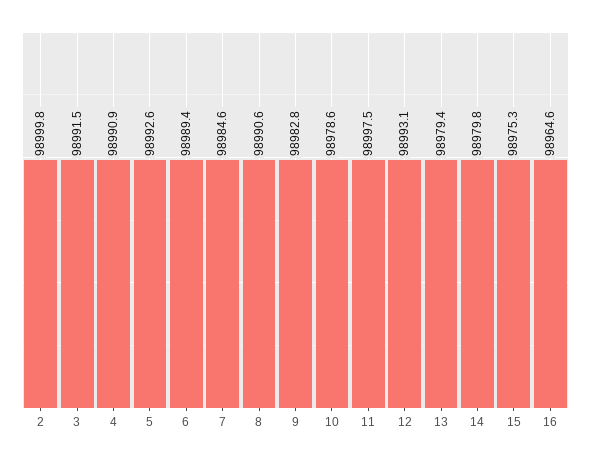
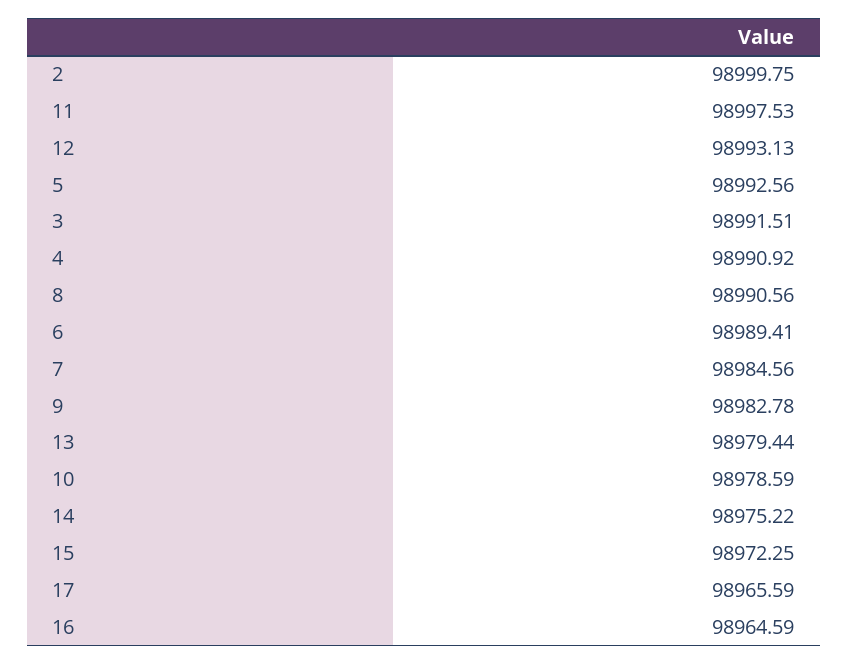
  {
    "2": 98999.75,
    "3": 98991.51,
    "4": 98990.92,
    "5": 98992.56,
    "6": 98989.41,
    "7": 98984.56,
    "8": 98990.56,
    "9": 98982.78,
    "10": 98978.59,
    "11": 98997.53,
    "12": 98993.13,
    "13": 98979.44,
-   "14": 98979.8,
+   "14": 98975.22,
-   "15": 98975.3,
+   "15": 98972.25,
-   "16": 98964.59
+   "16": 98964.59,
+   "17": 98965.59
  }

